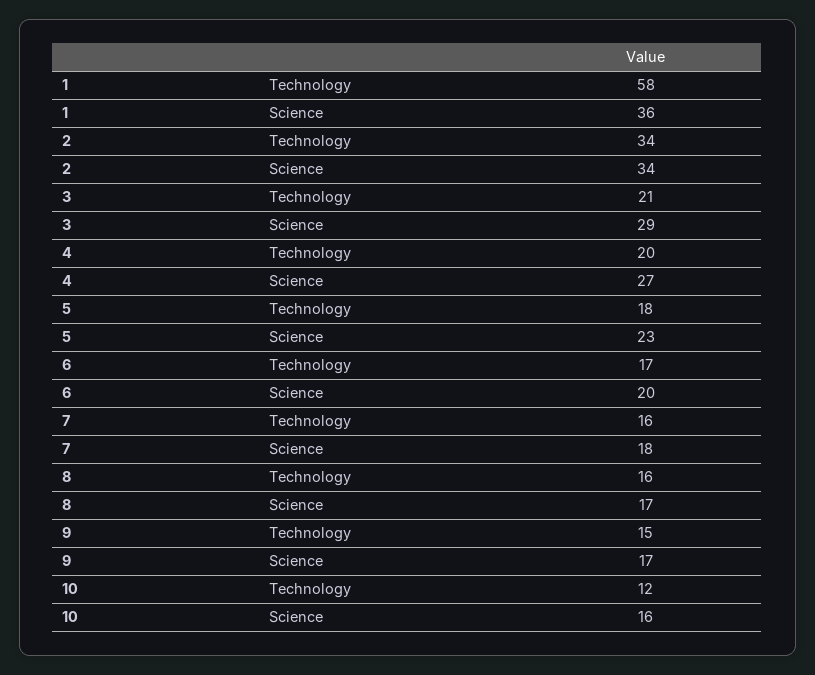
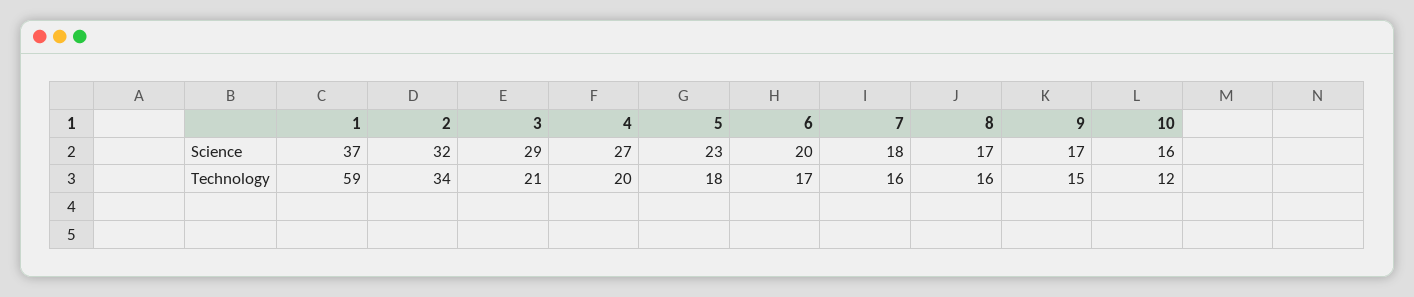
  {
    "1": {
-     "Technology": 58,
+     "Technology": 59,
-     "Science": 36
+     "Science": 37
    },
    "2": {
      "Technology": 34,
-     "Science": 34
+     "Science": 32
    },
    "3": {
      "Technology": 21,
      "Science": 29
    },
    "4": {
      "Technology": 20,
      "Science": 27
    },
    "5": {
      "Technology": 18,
      "Science": 23
    },
    "6": {
      "Technology": 17,
      "Science": 20
    },
    "7": {
      "Technology": 16,
      "Science": 18
    },
    "8": {
      "Technology": 16,
      "Science": 17
    },
    "9": {
      "Technology": 15,
      "Science": 17
    },
    "10": {
      "Technology": 12,
      "Science": 16
    }
  }

